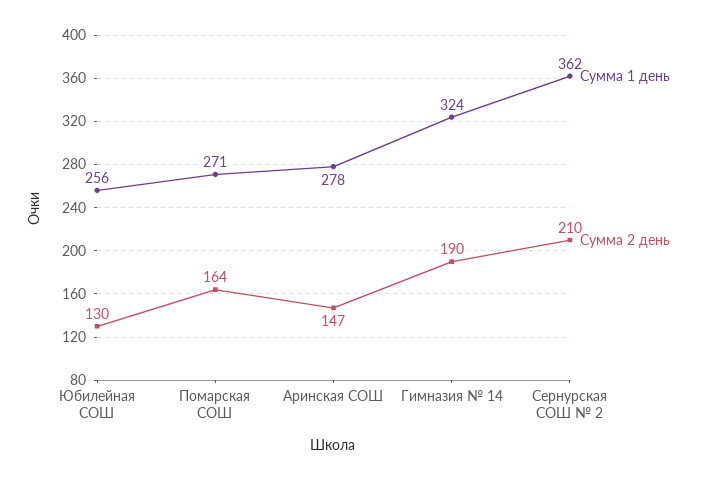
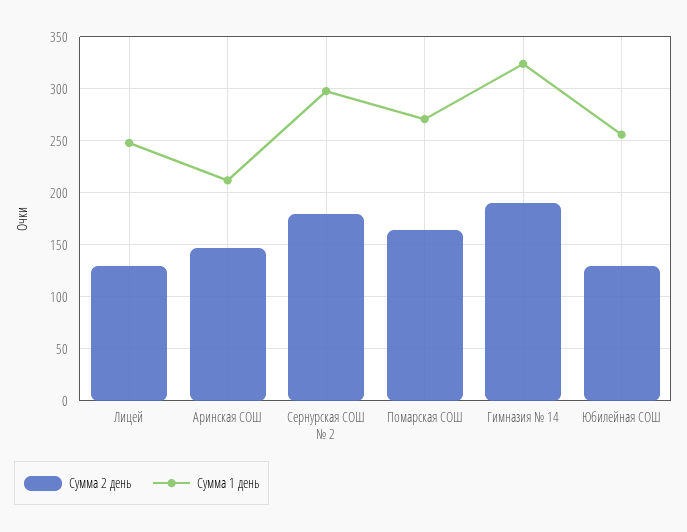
  {
    "Сумма 1 день": {
      "Юбилейная СОШ": 256,
      "Помарская СОШ": 271,
-     "Аринская СОШ": 278,
+     "Аринская СОШ": 210,
      "Гимназия № 14": 324,
-     "Сернурская СОШ № 2": 362
+     "Сернурская СОШ № 2": 300,
+     "Лицей": 250
    },
    "Сумма 2 день": {
      "Юбилейная СОШ": 130,
      "Помарская СОШ": 164,
      "Аринская СОШ": 147,
      "Гимназия № 14": 190,
-     "Сернурская СОШ № 2": 210
+     "Сернурская СОШ № 2": 180,
+     "Лицей": 130
    }
  }

